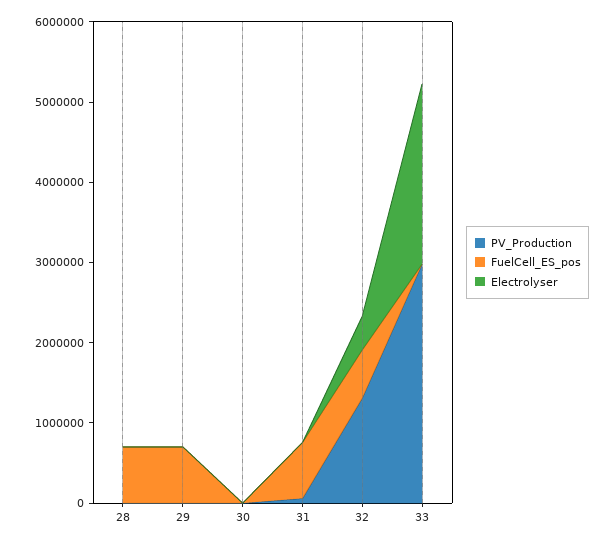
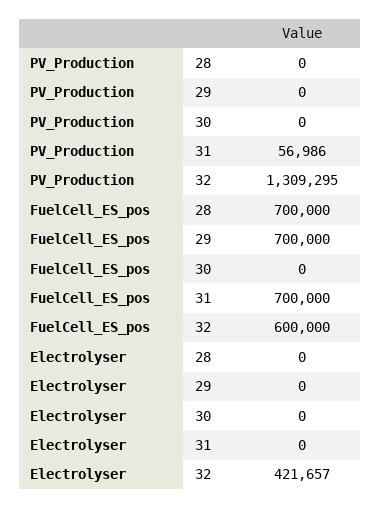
  {
    "PV_Production": {
      "28": 0,
      "29": 0,
      "30": 0,
      "31": 56986,
-     "32": 1309295,
+     "32": 1309295
-     "33": 3000000
    },
    "FuelCell_ES_pos": {
      "28": 700000,
      "29": 700000,
      "30": 0,
      "31": 700000,
-     "32": 600000,
+     "32": 600000
-     "33": 0
    },
    "Electrolyser": {
      "28": 0,
      "29": 0,
      "30": 0,
      "31": 0,
-     "32": 421657,
+     "32": 421657
-     "33": 2200000
    }
  }

